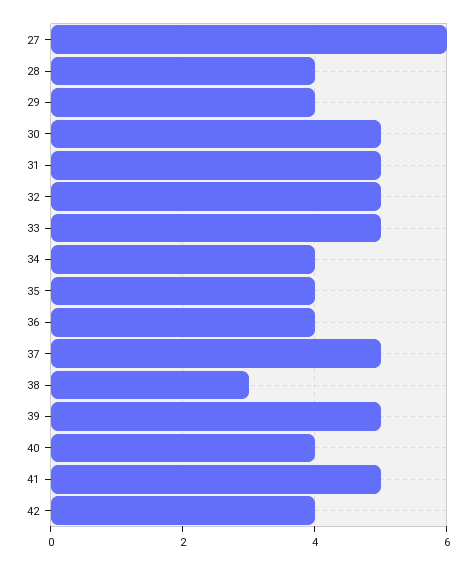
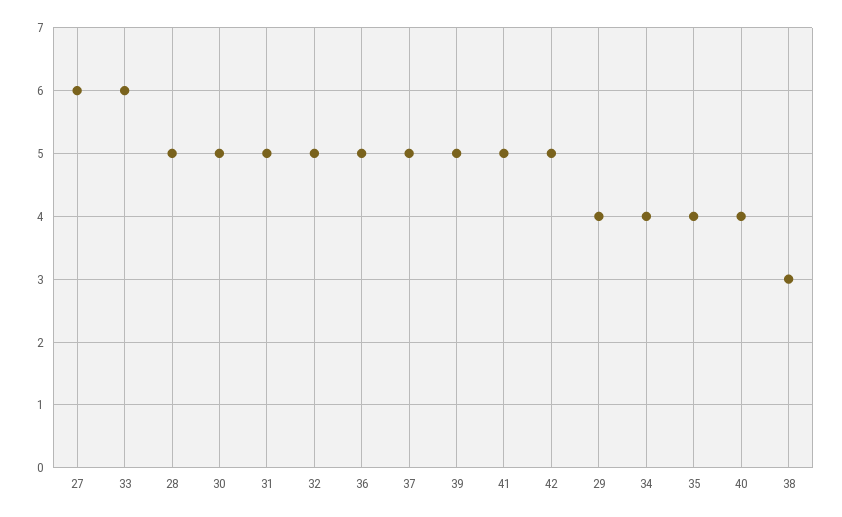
  {
    "27": 6,
-   "28": 4,
+   "28": 5,
    "29": 4,
    "30": 5,
    "31": 5,
    "32": 5,
-   "33": 5,
+   "33": 6,
    "34": 4,
    "35": 4,
-   "36": 4,
+   "36": 5,
    "37": 5,
    "38": 3,
    "39": 5,
    "40": 4,
    "41": 5,
-   "42": 4
+   "42": 5
  }

